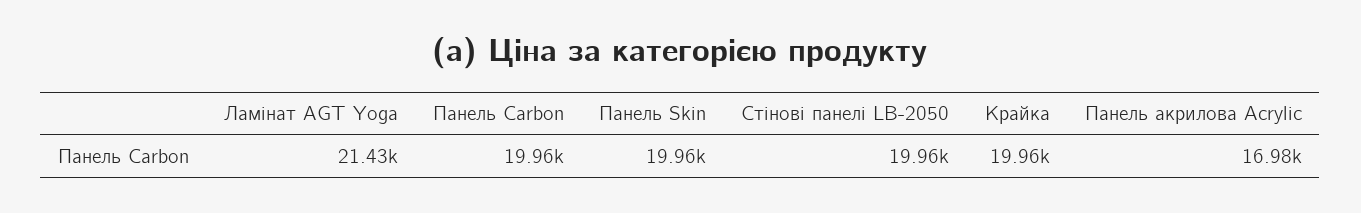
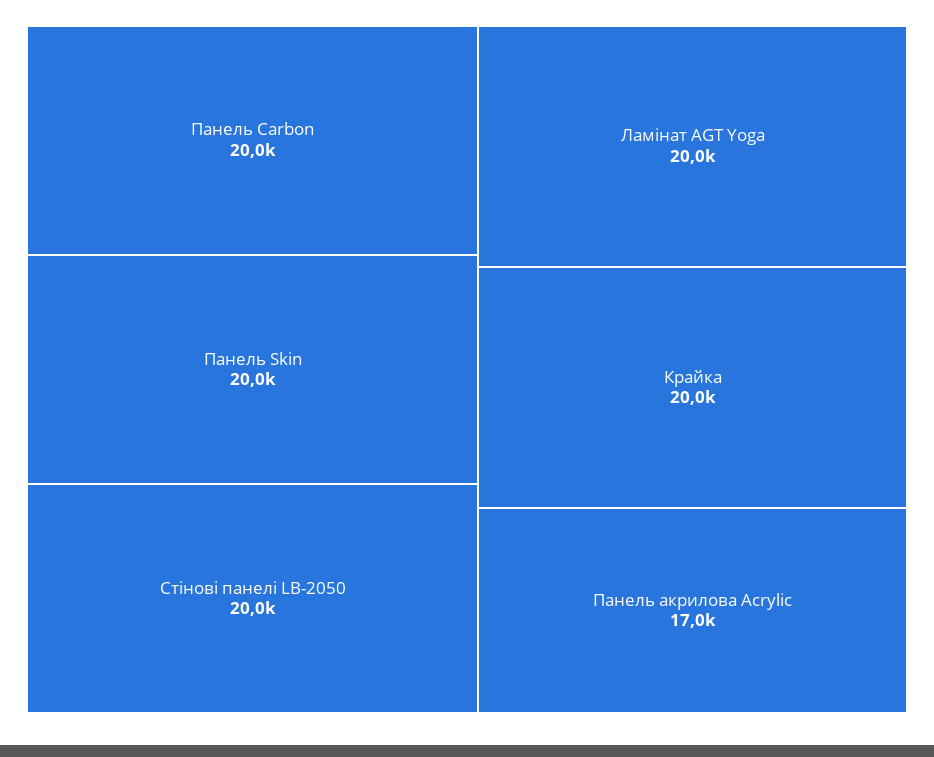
  {
-   "Ламінат AGT Yoga": 21430,
+   "Ламінат AGT Yoga": 20000,
    "Панель Carbon": 19960,
    "Панель Skin": 19960,
    "Стінові панелі LB-2050": 19960,
    "Крайка": 19960,
    "Панель акрилова Acrylic": 16980
  }

